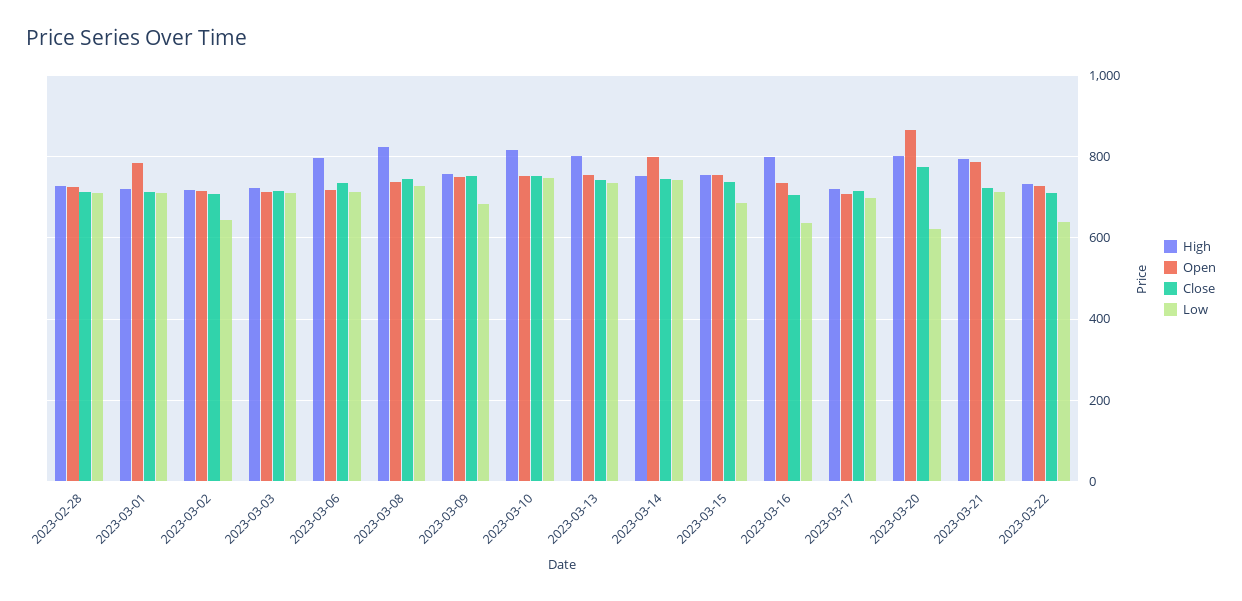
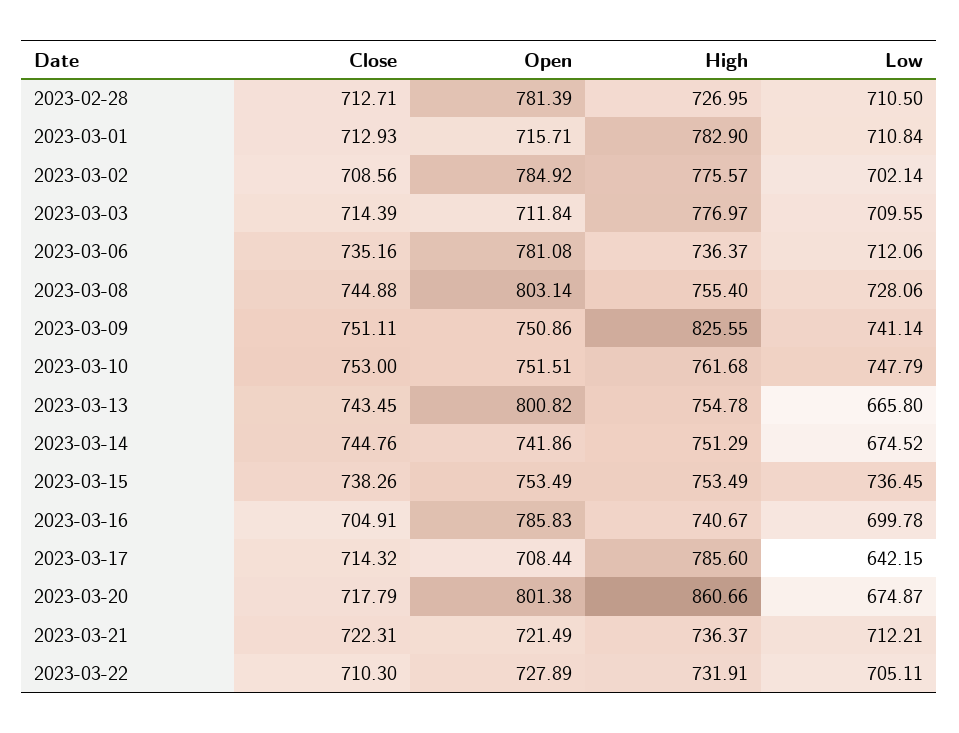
  {
    "High": {
      "2023-02-28": 726.95,
-     "2023-03-01": 720,
+     "2023-03-01": 782.9,
-     "2023-03-02": 720,
+     "2023-03-02": 775.57,
-     "2023-03-03": 720,
+     "2023-03-03": 776.97,
-     "2023-03-06": 800,
+     "2023-03-06": 736.37,
-     "2023-03-08": 820,
+     "2023-03-08": 755.4,
-     "2023-03-09": 760,
+     "2023-03-09": 825.55,
-     "2023-03-10": 820,
+     "2023-03-10": 761.68,
-     "2023-03-13": 800,
+     "2023-03-13": 754.78,
      "2023-03-14": 751.29,
      "2023-03-15": 753.49,
-     "2023-03-16": 800,
+     "2023-03-16": 740.67,
-     "2023-03-17": 720,
+     "2023-03-17": 785.6,
-     "2023-03-20": 800,
+     "2023-03-20": 860.66,
-     "2023-03-21": 800,
+     "2023-03-21": 736.37,
      "2023-03-22": 731.91
    },
    "Open": {
-     "2023-02-28": 720,
+     "2023-02-28": 781.39,
-     "2023-03-01": 780,
+     "2023-03-01": 715.71,
-     "2023-03-02": 720,
+     "2023-03-02": 784.92,
      "2023-03-03": 711.84,
-     "2023-03-06": 720,
+     "2023-03-06": 781.08,
-     "2023-03-08": 740,
+     "2023-03-08": 803.14,
      "2023-03-09": 750.86,
      "2023-03-10": 751.51,
-     "2023-03-13": 760,
+     "2023-03-13": 800.82,
-     "2023-03-14": 800,
+     "2023-03-14": 741.86,
      "2023-03-15": 753.49,
-     "2023-03-16": 740,
+     "2023-03-16": 785.83,
      "2023-03-17": 708.44,
-     "2023-03-20": 860,
+     "2023-03-20": 801.38,
-     "2023-03-21": 780,
+     "2023-03-21": 721.49,
      "2023-03-22": 727.89
    },
    "Close": {
      "2023-02-28": 712.71,
      "2023-03-01": 712.93,
      "2023-03-02": 708.56,
      "2023-03-03": 714.39,
      "2023-03-06": 735.16,
      "2023-03-08": 744.88,
      "2023-03-09": 751.11,
      "2023-03-10": 753,
      "2023-03-13": 743.45,
      "2023-03-14": 744.76,
      "2023-03-15": 738.26,
      "2023-03-16": 704.91,
      "2023-03-17": 714.32,
-     "2023-03-20": 780,
+     "2023-03-20": 717.79,
      "2023-03-21": 722.31,
      "2023-03-22": 710.3
    },
    "Low": {
      "2023-02-28": 710.5,
      "2023-03-01": 710.84,
-     "2023-03-02": 640,
+     "2023-03-02": 702.14,
      "2023-03-03": 709.55,
      "2023-03-06": 712.06,
      "2023-03-08": 728.06,
-     "2023-03-09": 680,
+     "2023-03-09": 741.14,
      "2023-03-10": 747.79,
-     "2023-03-13": 740,
+     "2023-03-13": 665.8,
-     "2023-03-14": 740,
+     "2023-03-14": 674.52,
-     "2023-03-15": 680,
+     "2023-03-15": 736.45,
-     "2023-03-16": 640,
+     "2023-03-16": 699.78,
-     "2023-03-17": 700,
+     "2023-03-17": 642.15,
-     "2023-03-20": 620,
+     "2023-03-20": 674.87,
      "2023-03-21": 712.21,
-     "2023-03-22": 640
+     "2023-03-22": 705.11
    }
  }

